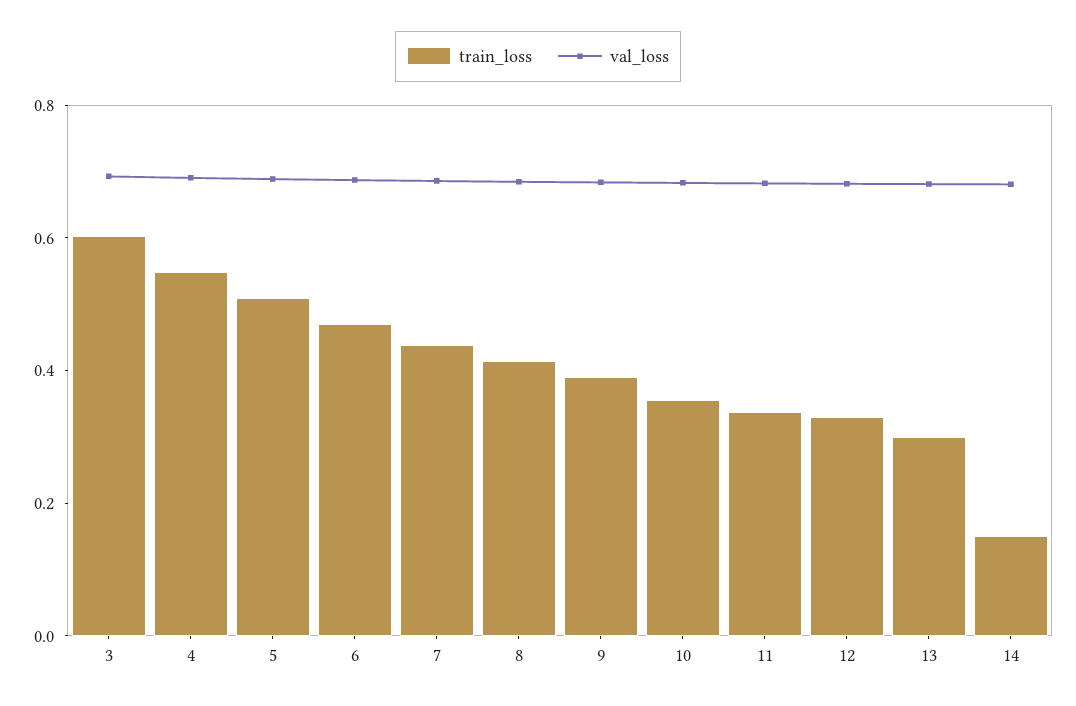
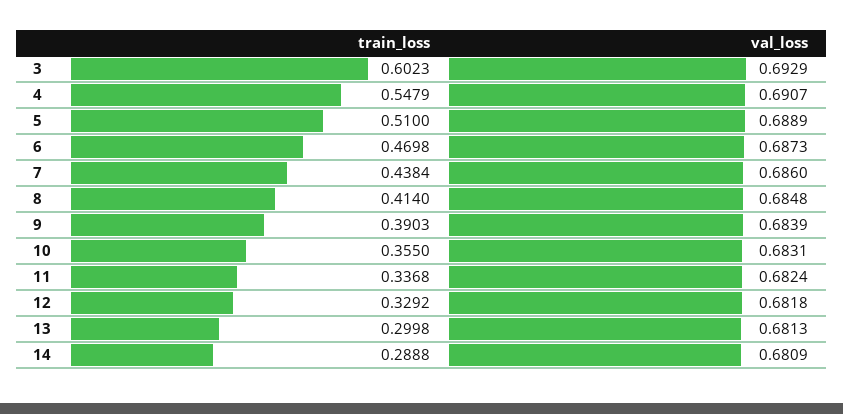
  {
    "train_loss": {
      "3": 0.6023,
      "4": 0.5479,
      "5": 0.51,
      "6": 0.4698,
      "7": 0.4384,
      "8": 0.414,
      "9": 0.3903,
      "10": 0.355,
      "11": 0.3368,
      "12": 0.3292,
      "13": 0.2998,
-     "14": 0.15
+     "14": 0.2888
    },
    "val_loss": {
      "3": 0.6929,
      "4": 0.6907,
      "5": 0.6889,
      "6": 0.6873,
      "7": 0.686,
      "8": 0.6848,
      "9": 0.6839,
      "10": 0.6831,
      "11": 0.6824,
      "12": 0.6818,
      "13": 0.6813,
      "14": 0.6809
    }
  }

